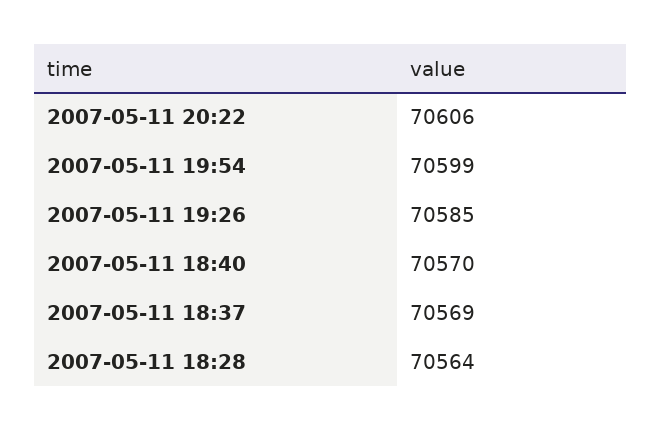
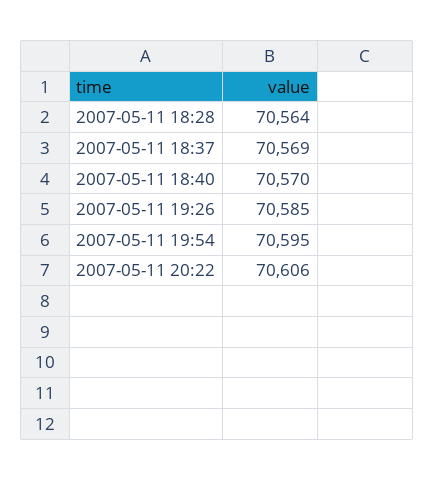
  {
    "2007-05-11 20:22": 70606,
-   "2007-05-11 19:54": 70599,
+   "2007-05-11 19:54": 70595,
    "2007-05-11 19:26": 70585,
    "2007-05-11 18:40": 70570,
    "2007-05-11 18:37": 70569,
    "2007-05-11 18:28": 70564
  }

